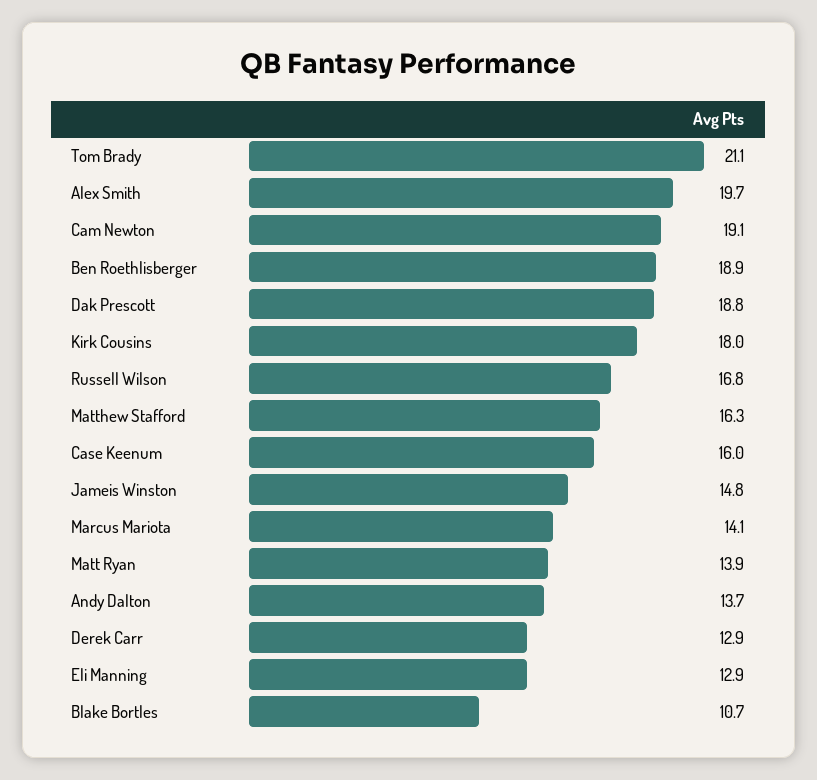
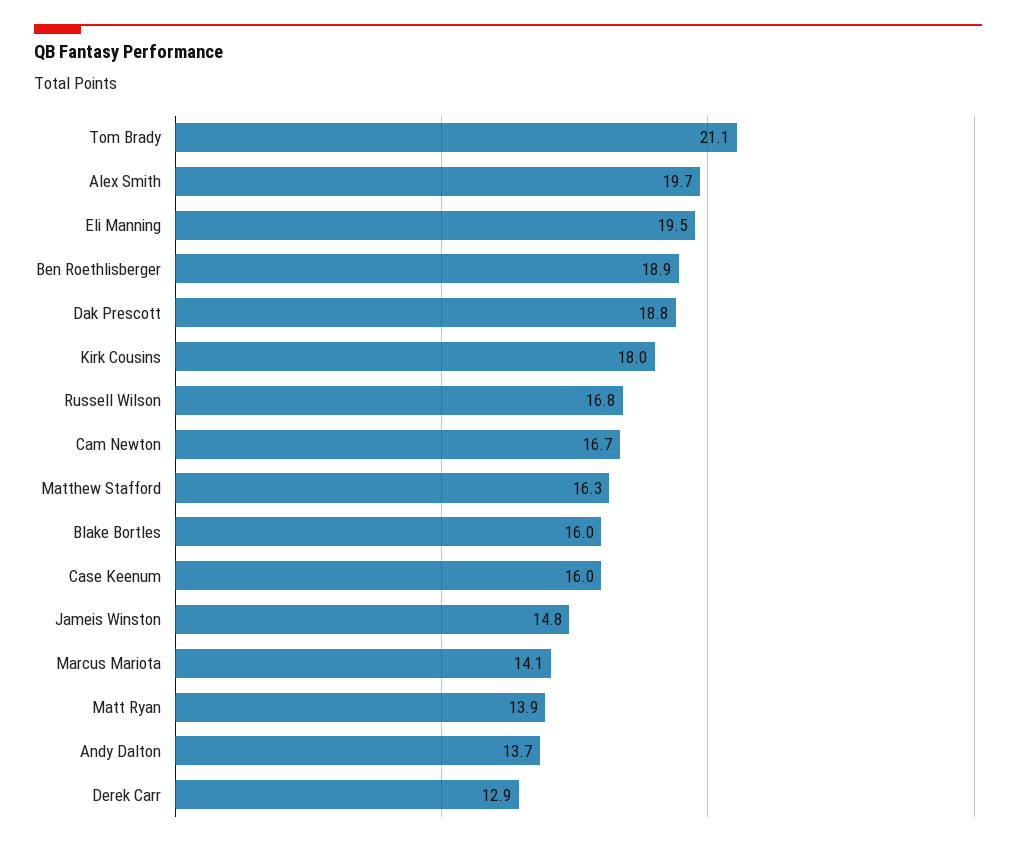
  {
    "Tom Brady": 21.1,
    "Alex Smith": 19.7,
-   "Cam Newton": 19.1,
+   "Cam Newton": 16.7,
    "Ben Roethlisberger": 18.9,
    "Dak Prescott": 18.8,
    "Kirk Cousins": 18,
    "Russell Wilson": 16.8,
    "Matthew Stafford": 16.3,
    "Case Keenum": 16,
    "Jameis Winston": 14.8,
    "Marcus Mariota": 14.1,
    "Matt Ryan": 13.9,
    "Andy Dalton": 13.7,
    "Derek Carr": 12.9,
-   "Eli Manning": 12.9,
+   "Eli Manning": 19.5,
-   "Blake Bortles": 10.7
+   "Blake Bortles": 16
  }

